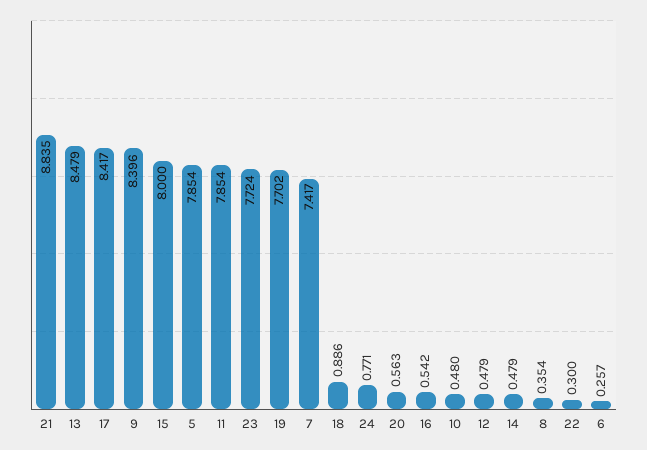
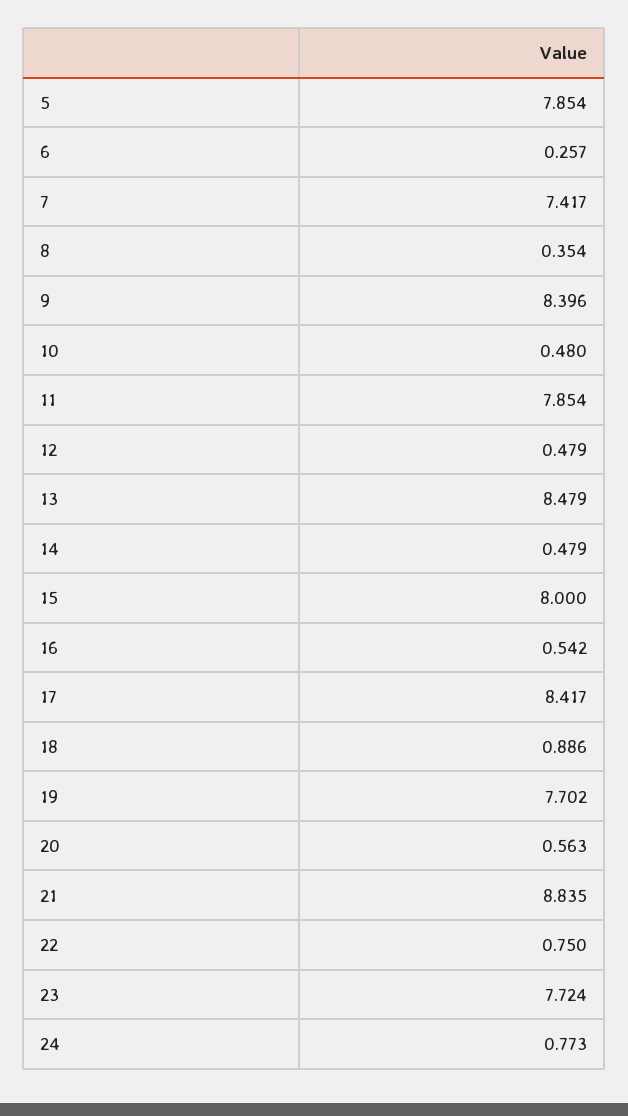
  {
    "21": 8.835,
    "13": 8.479,
    "17": 8.417,
    "9": 8.396,
    "15": 8,
    "5": 7.854,
    "11": 7.854,
    "23": 7.724,
    "19": 7.702,
    "7": 7.417,
    "18": 0.886,
-   "24": 0.771,
+   "24": 0.773,
    "20": 0.563,
    "16": 0.542,
    "10": 0.48,
    "12": 0.479,
    "14": 0.479,
    "8": 0.354,
-   "22": 0.3,
+   "22": 0.75,
    "6": 0.257
  }

